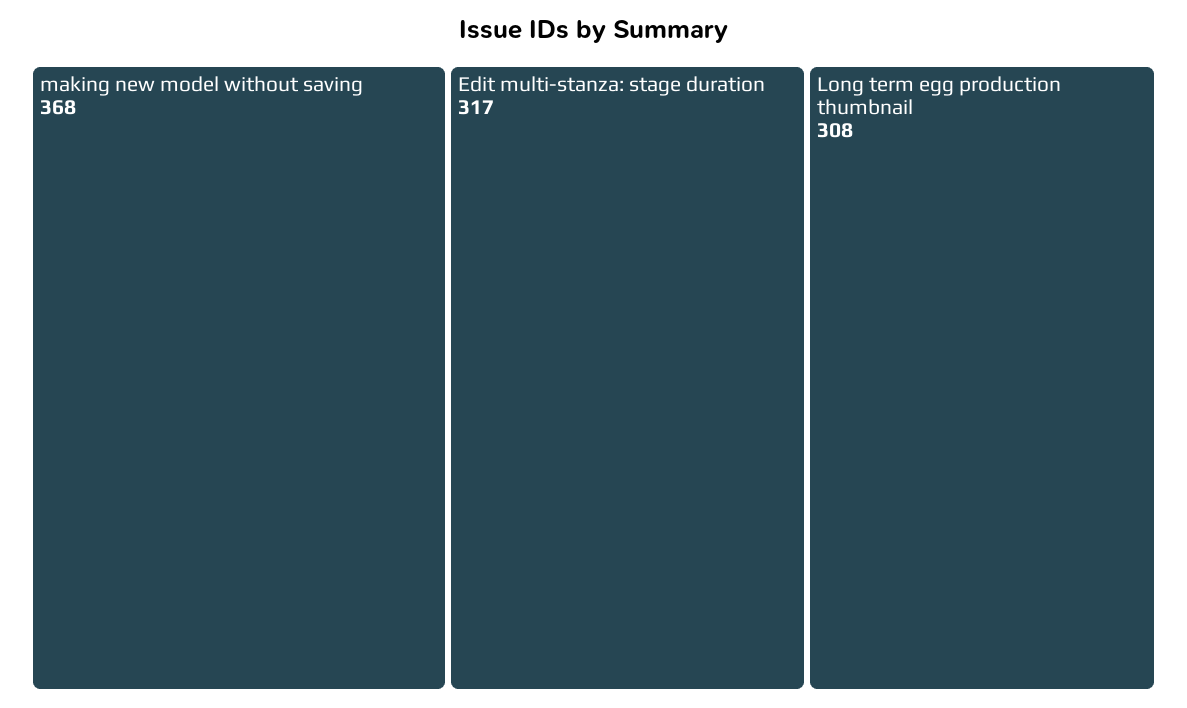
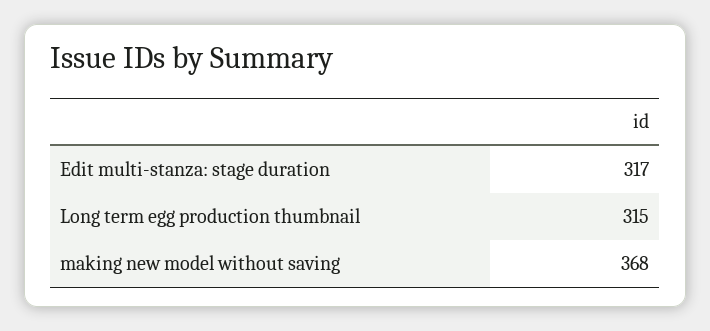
  {
    "making new model without saving": 368,
    "Edit multi-stanza: stage duration": 317,
-   "Long term egg production thumbnail": 308
+   "Long term egg production thumbnail": 315
  }

